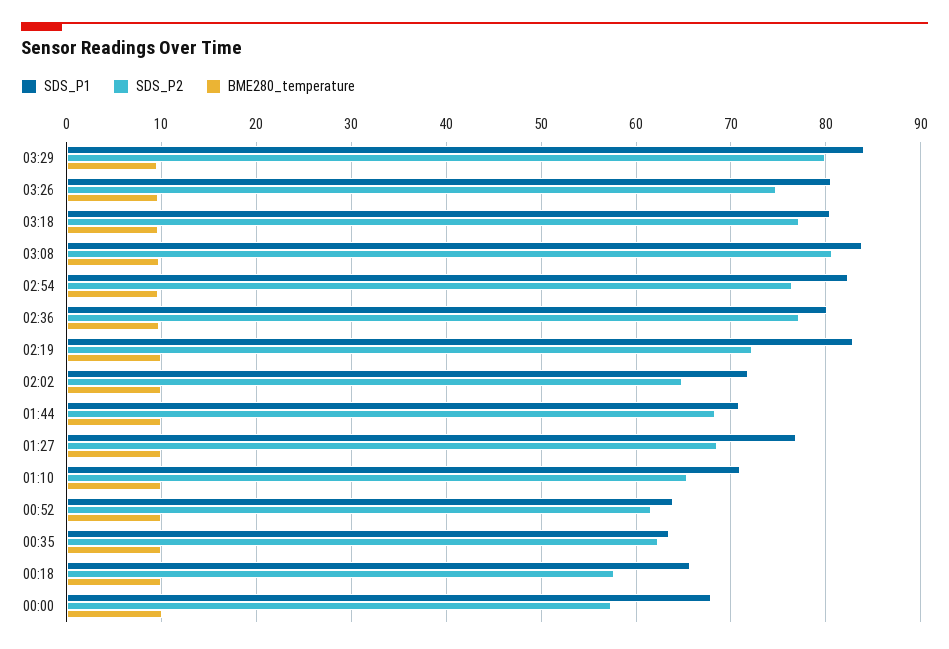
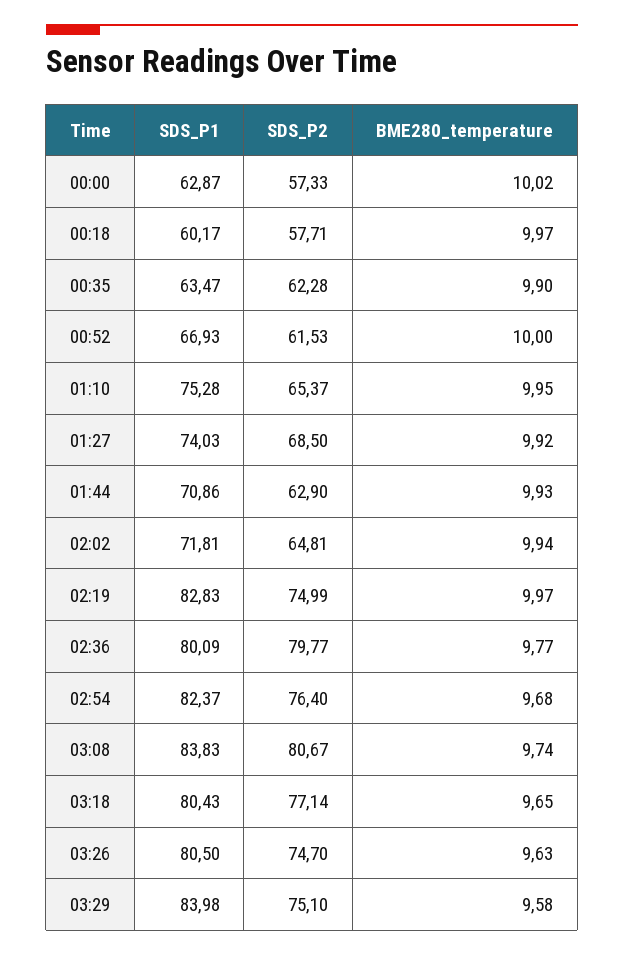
  {
    "SDS_P1": {
      "03:29": 83.98,
      "03:26": 80.5,
      "03:18": 80.43,
      "03:08": 83.83,
      "02:54": 82.37,
      "02:36": 80.09,
      "02:19": 82.83,
      "02:02": 71.81,
      "01:44": 70.86,
-     "01:27": 77,
+     "01:27": 74.03,
-     "01:10": 71,
+     "01:10": 75.28,
-     "00:52": 64,
+     "00:52": 66.93,
      "00:35": 63.47,
-     "00:18": 66,
+     "00:18": 60.17,
-     "00:00": 68
+     "00:00": 62.87
    },
    "SDS_P2": {
-     "03:29": 80,
+     "03:29": 75.1,
      "03:26": 74.7,
      "03:18": 77.14,
      "03:08": 80.67,
      "02:54": 76.4,
-     "02:36": 77,
+     "02:36": 79.77,
-     "02:19": 72,
+     "02:19": 74.99,
      "02:02": 64.81,
-     "01:44": 68,
+     "01:44": 62.9,
      "01:27": 68.5,
      "01:10": 65.37,
      "00:52": 61.53,
      "00:35": 62.28,
      "00:18": 57.71,
      "00:00": 57.33
    },
    "BME280_temperature": {
      "03:29": 9.58,
      "03:26": 9.63,
      "03:18": 9.65,
      "03:08": 9.74,
      "02:54": 9.68,
      "02:36": 9.77,
      "02:19": 9.97,
      "02:02": 9.94,
      "01:44": 9.93,
      "01:27": 9.92,
      "01:10": 9.95,
      "00:52": 10,
      "00:35": 9.9,
      "00:18": 9.97,
      "00:00": 10.02
    }
  }

